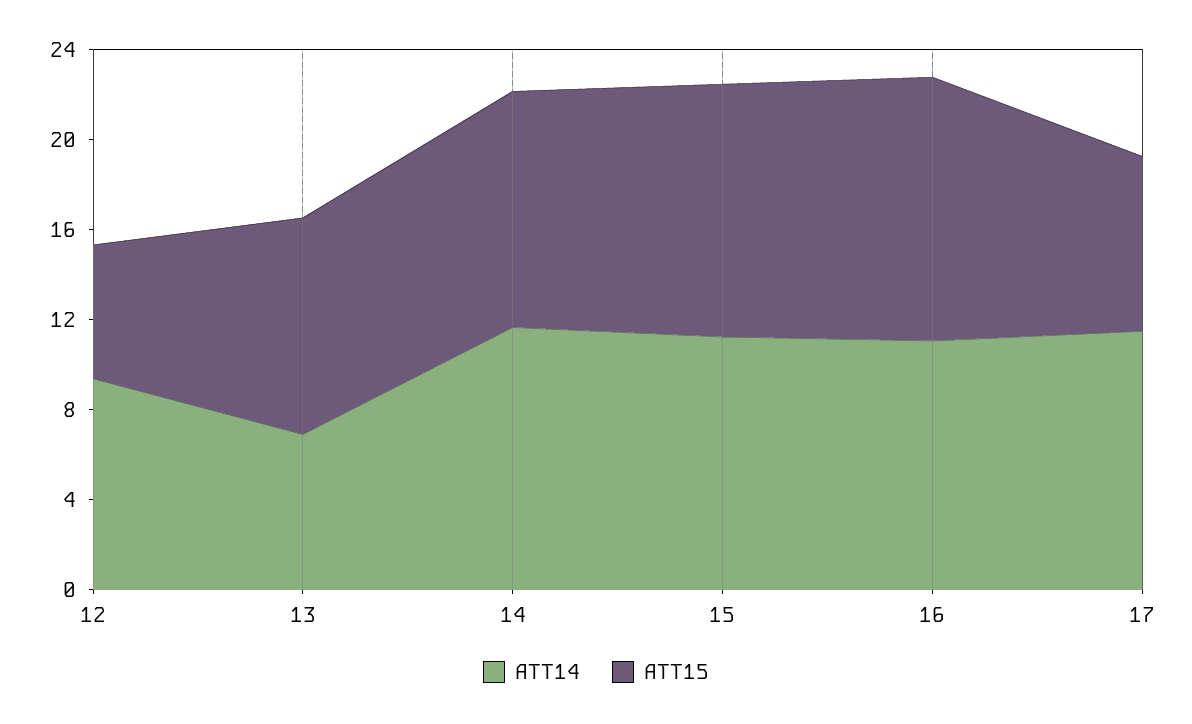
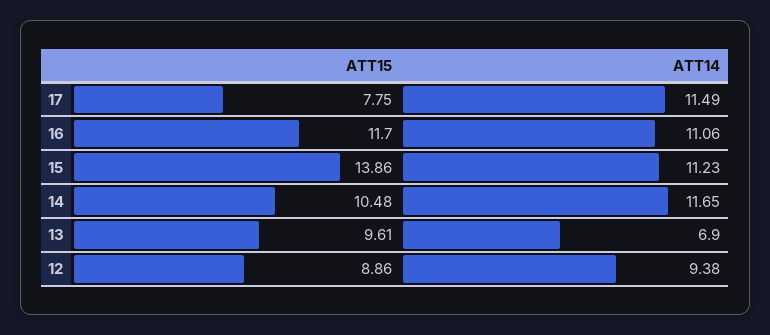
  {
    "ATT14": {
      "12": 9.38,
      "13": 6.9,
      "14": 11.65,
      "15": 11.23,
      "16": 11.06,
      "17": 11.49
    },
    "ATT15": {
-     "12": 6,
+     "12": 8.86,
      "13": 9.61,
      "14": 10.48,
-     "15": 11,
+     "15": 13.86,
      "16": 11.7,
      "17": 7.75
    }
  }

